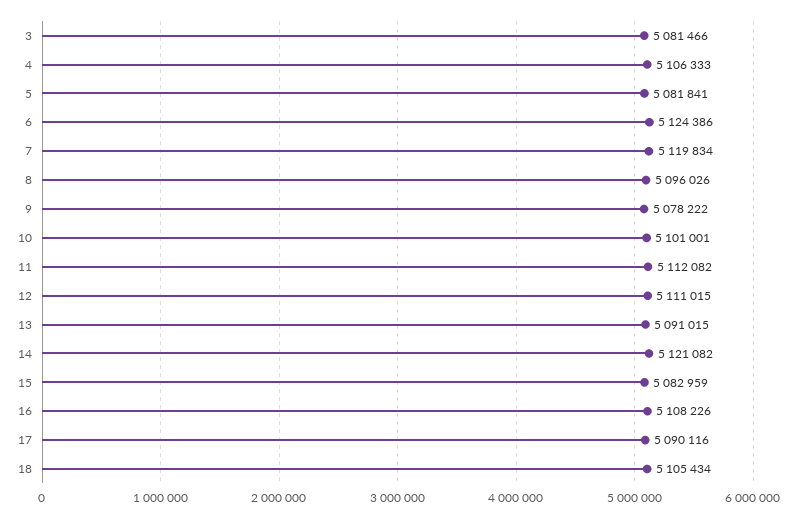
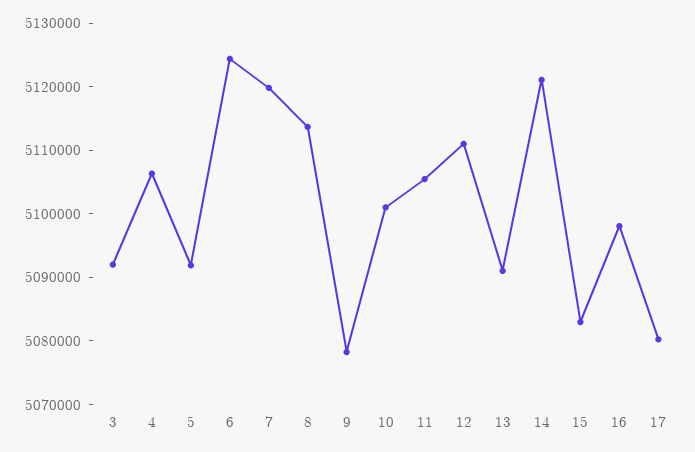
  {
-   "3": 5081466,
+   "3": 5092000,
    "4": 5106333,
-   "5": 5081841,
+   "5": 5092000,
    "6": 5124386,
    "7": 5119834,
-   "8": 5096026,
+   "8": 5114000,
    "9": 5078222,
    "10": 5101001,
-   "11": 5112082,
+   "11": 5106000,
    "12": 5111015,
    "13": 5091015,
    "14": 5121082,
    "15": 5082959,
-   "16": 5108226,
+   "16": 5098000,
-   "17": 5090116,
+   "17": 5080000
-   "18": 5105434
  }

